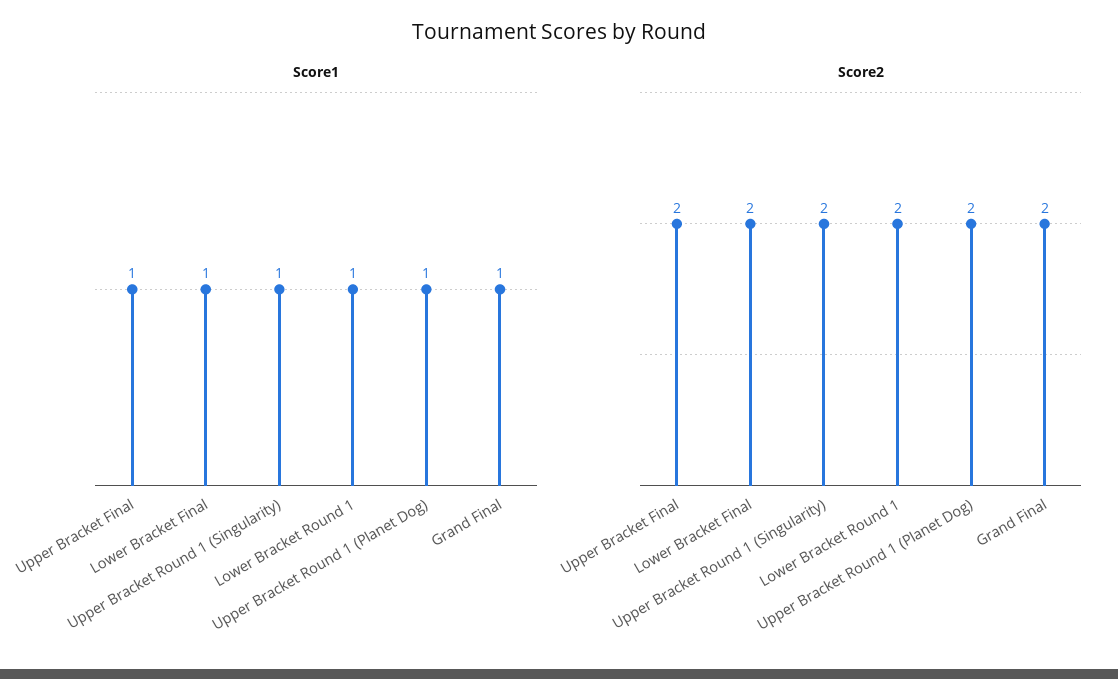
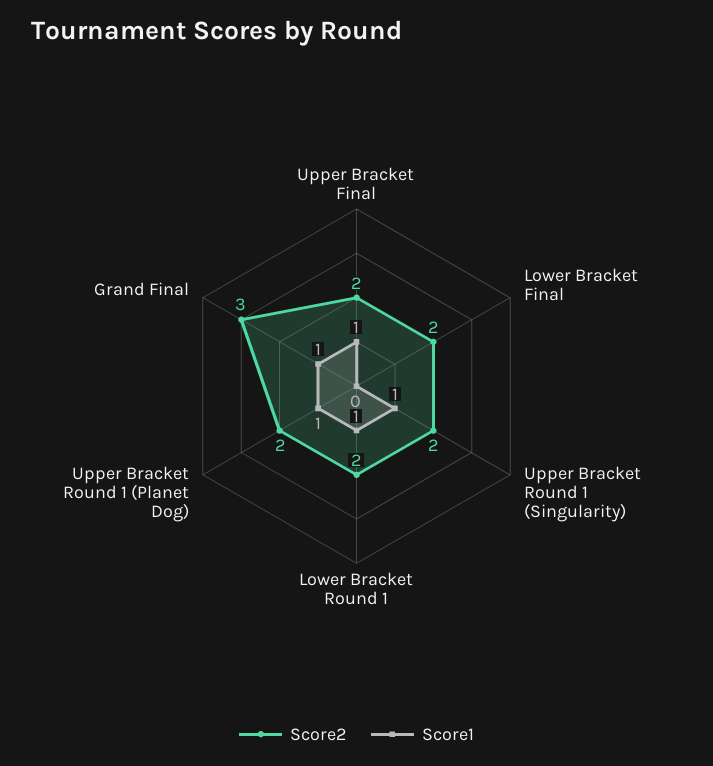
  {
    "Score1": {
      "Upper Bracket Final": 1,
-     "Lower Bracket Final": 1,
+     "Lower Bracket Final": 0,
      "Upper Bracket Round 1 (Singularity)": 1,
      "Lower Bracket Round 1": 1,
      "Upper Bracket Round 1 (Planet Dog)": 1,
      "Grand Final": 1
    },
    "Score2": {
      "Upper Bracket Final": 2,
      "Lower Bracket Final": 2,
      "Upper Bracket Round 1 (Singularity)": 2,
      "Lower Bracket Round 1": 2,
      "Upper Bracket Round 1 (Planet Dog)": 2,
-     "Grand Final": 2
+     "Grand Final": 3
    }
  }

